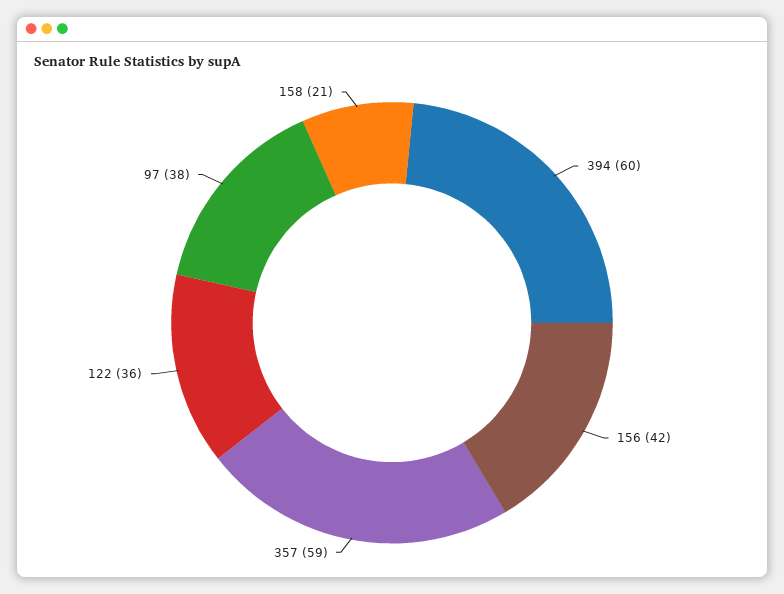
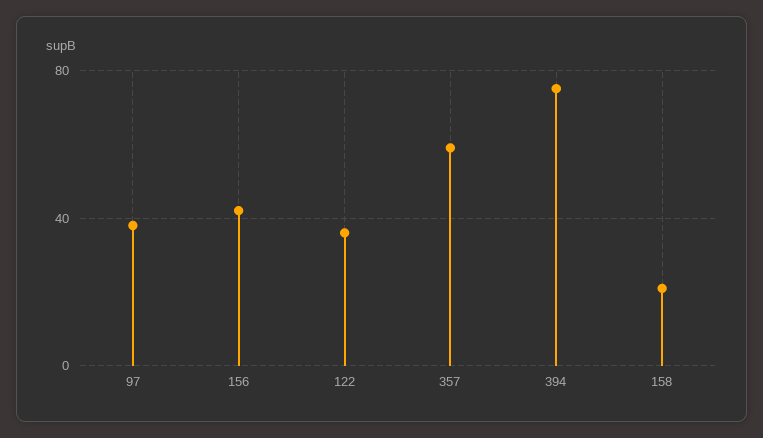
  {
-   "394": 60,
+   "394": 75,
    "156": 42,
    "357": 59,
    "122": 36,
    "97": 38,
    "158": 21
  }

